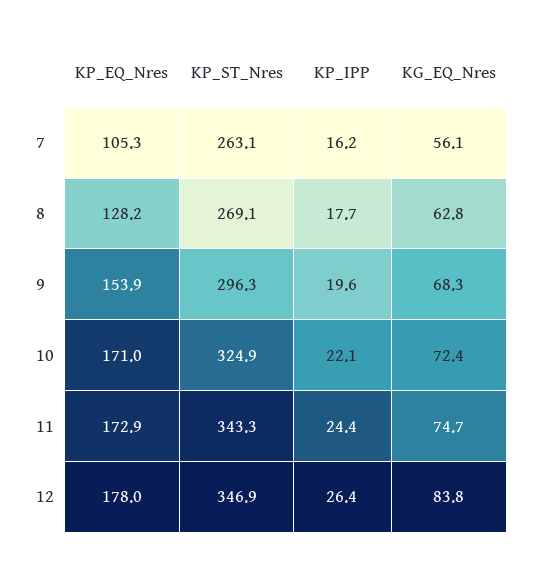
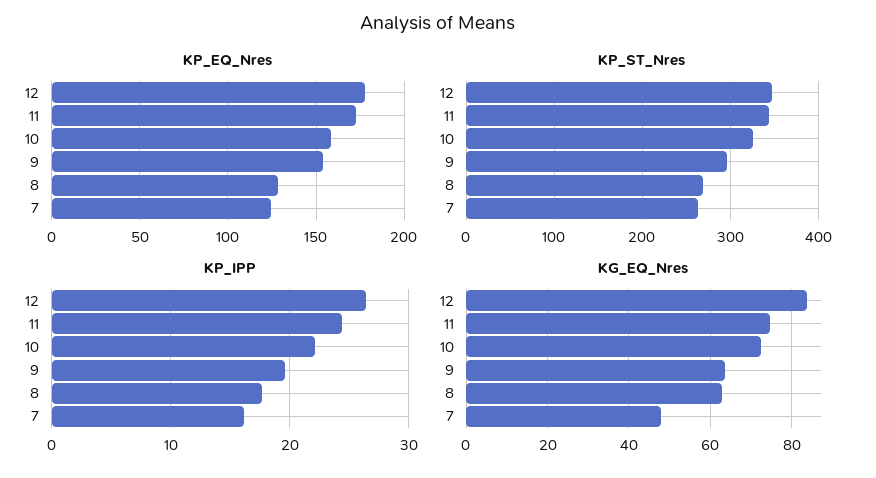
  {
    "KP_EQ_Nres": {
-     "7": 105.3,
+     "7": 125,
      "8": 128.2,
      "9": 153.9,
-     "10": 171,
+     "10": 160,
      "11": 172.9,
      "12": 178
    },
    "KP_ST_Nres": {
      "7": 263.1,
      "8": 269.1,
      "9": 296.3,
      "10": 324.9,
      "11": 343.3,
      "12": 346.9
    },
    "KP_IPP": {
      "7": 16.2,
      "8": 17.7,
      "9": 19.6,
      "10": 22.1,
      "11": 24.4,
      "12": 26.4
    },
    "KG_EQ_Nres": {
-     "7": 56.1,
+     "7": 48,
      "8": 62.8,
-     "9": 68.3,
+     "9": 64,
      "10": 72.4,
      "11": 74.7,
      "12": 83.8
    }
  }

